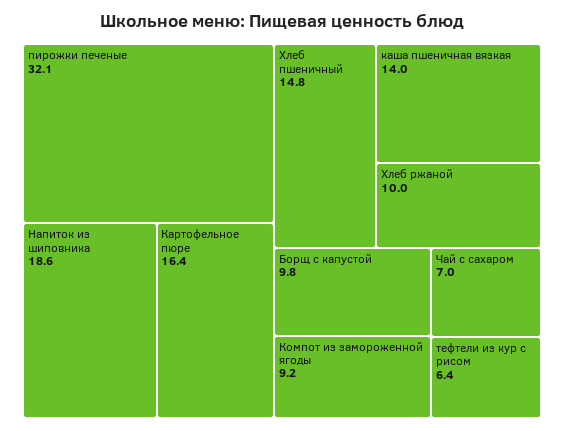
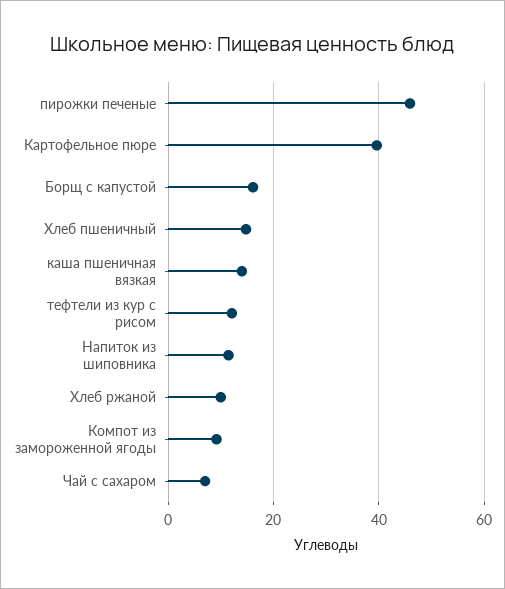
  {
-   "пирожки печеные": 32.1,
+   "пирожки печеные": 46,
-   "Напиток из шиповника": 18.6,
+   "Напиток из шиповника": 12,
-   "Картофельное пюре": 16.4,
+   "Картофельное пюре": 40,
    "Хлеб пшеничный": 14.8,
    "каша пшеничная вязкая": 14,
    "Хлеб ржаной": 10,
-   "Борщ с капустой": 9.8,
+   "Борщ с капустой": 16,
    "Компот из замороженной ягоды": 9.2,
    "Чай с сахаром": 7,
-   "тефтели из кур с рисом": 6.4
+   "тефтели из кур с рисом": 12
  }

